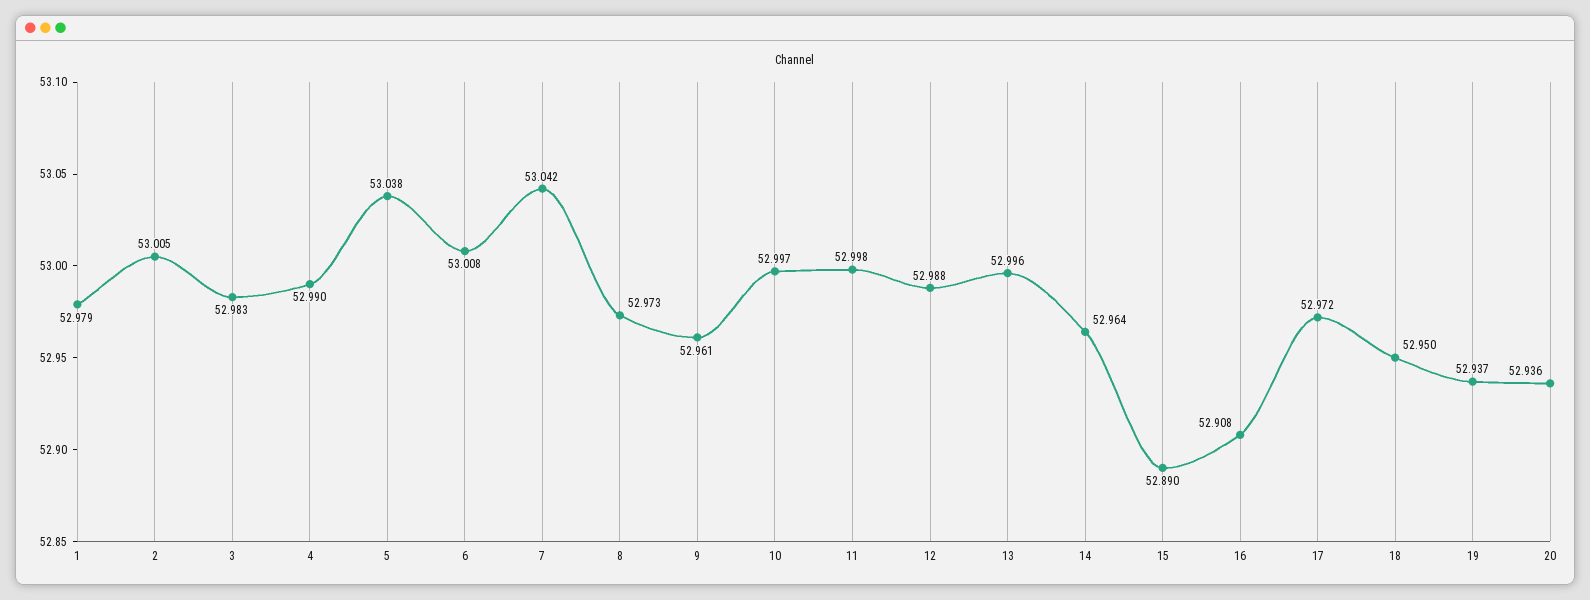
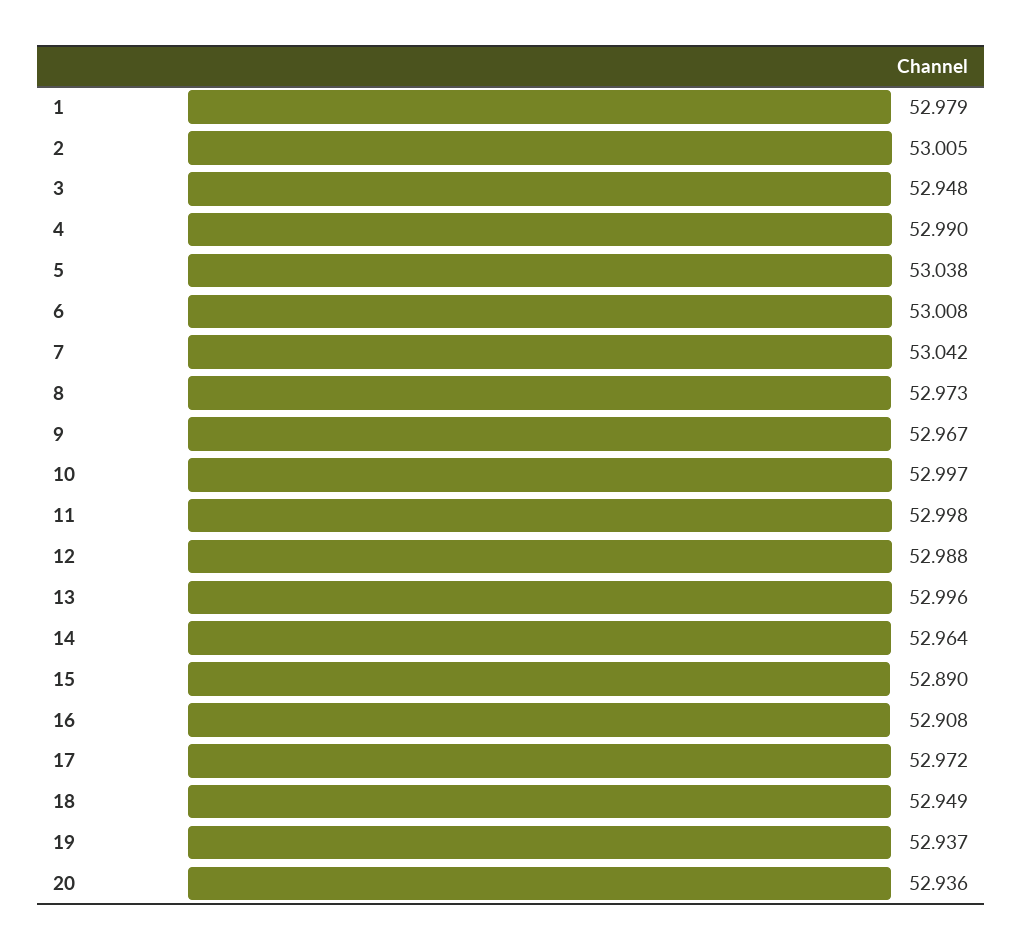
  {
    "1": 52.979,
    "2": 53.005,
-   "3": 52.983,
+   "3": 52.948,
    "4": 52.99,
    "5": 53.038,
    "6": 53.008,
    "7": 53.042,
    "8": 52.973,
-   "9": 52.961,
+   "9": 52.967,
    "10": 52.997,
    "11": 52.998,
    "12": 52.988,
    "13": 52.996,
    "14": 52.964,
    "15": 52.89,
    "16": 52.908,
    "17": 52.972,
-   "18": 52.95,
+   "18": 52.949,
    "19": 52.937,
    "20": 52.936
  }

